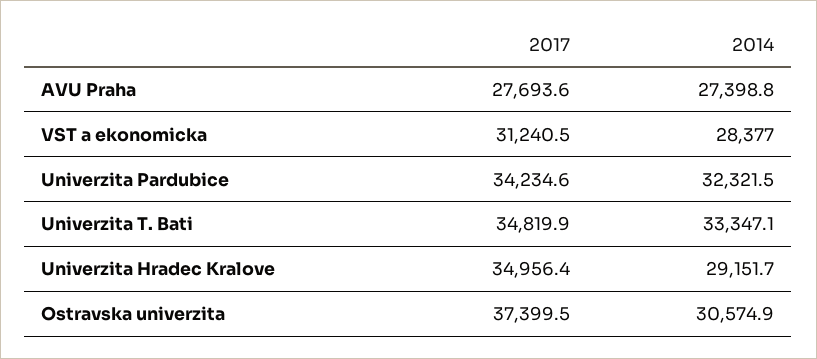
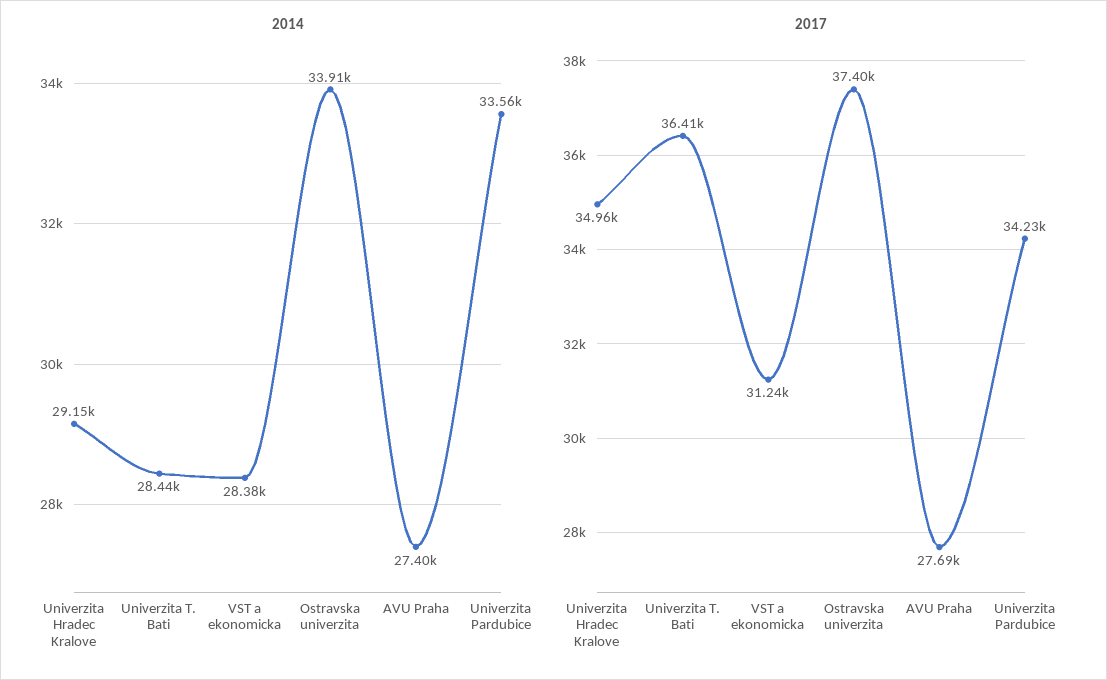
  {
    "2017": {
      "AVU Praha": 27693.6,
      "VST a ekonomicka": 31240.5,
      "Univerzita Pardubice": 34234.6,
-     "Univerzita T. Bati": 34819.9,
+     "Univerzita T. Bati": 36410,
      "Univerzita Hradec Kralove": 34956.4,
      "Ostravska univerzita": 37399.5
    },
    "2014": {
      "AVU Praha": 27398.8,
      "VST a ekonomicka": 28377,
-     "Univerzita Pardubice": 32321.5,
+     "Univerzita Pardubice": 33560,
-     "Univerzita T. Bati": 33347.1,
+     "Univerzita T. Bati": 28440,
      "Univerzita Hradec Kralove": 29151.7,
-     "Ostravska univerzita": 30574.9
+     "Ostravska univerzita": 33910
    }
  }

